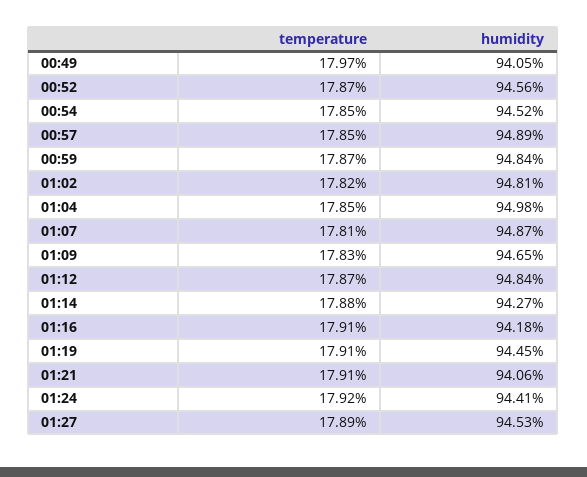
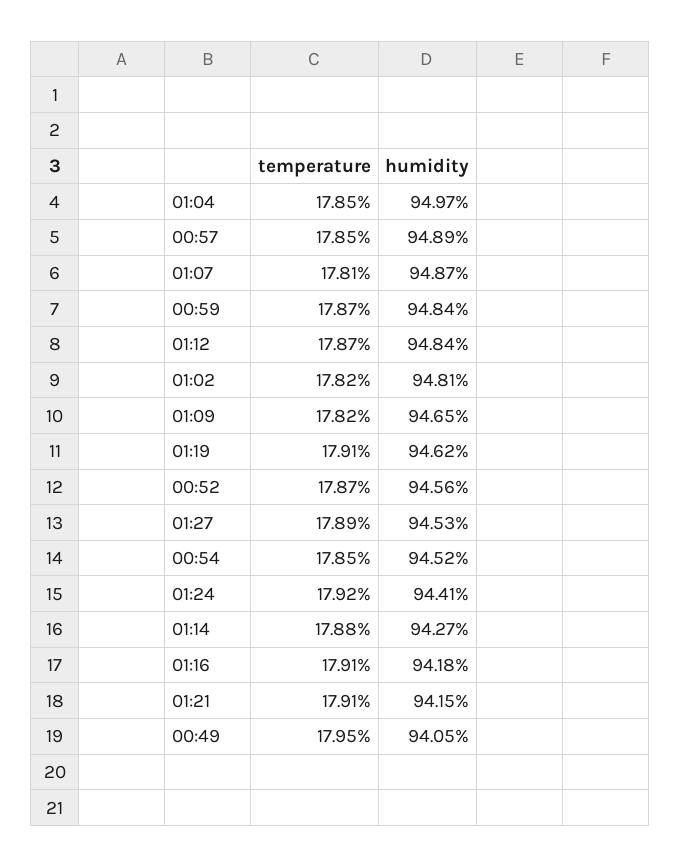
  {
    "temperature": {
-     "00:49": 17.97,
+     "00:49": 17.95,
      "00:52": 17.87,
      "00:54": 17.85,
      "00:57": 17.85,
      "00:59": 17.87,
      "01:02": 17.82,
      "01:04": 17.85,
      "01:07": 17.81,
-     "01:09": 17.83,
+     "01:09": 17.82,
      "01:12": 17.87,
      "01:14": 17.88,
      "01:16": 17.91,
      "01:19": 17.91,
      "01:21": 17.91,
      "01:24": 17.92,
      "01:27": 17.89
    },
    "humidity": {
      "00:49": 94.05,
      "00:52": 94.56,
      "00:54": 94.52,
      "00:57": 94.89,
      "00:59": 94.84,
      "01:02": 94.81,
-     "01:04": 94.98,
+     "01:04": 94.97,
      "01:07": 94.87,
      "01:09": 94.65,
      "01:12": 94.84,
      "01:14": 94.27,
      "01:16": 94.18,
-     "01:19": 94.45,
+     "01:19": 94.62,
-     "01:21": 94.06,
+     "01:21": 94.15,
      "01:24": 94.41,
      "01:27": 94.53
    }
  }

